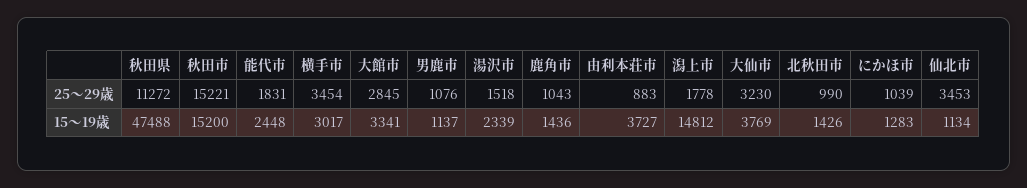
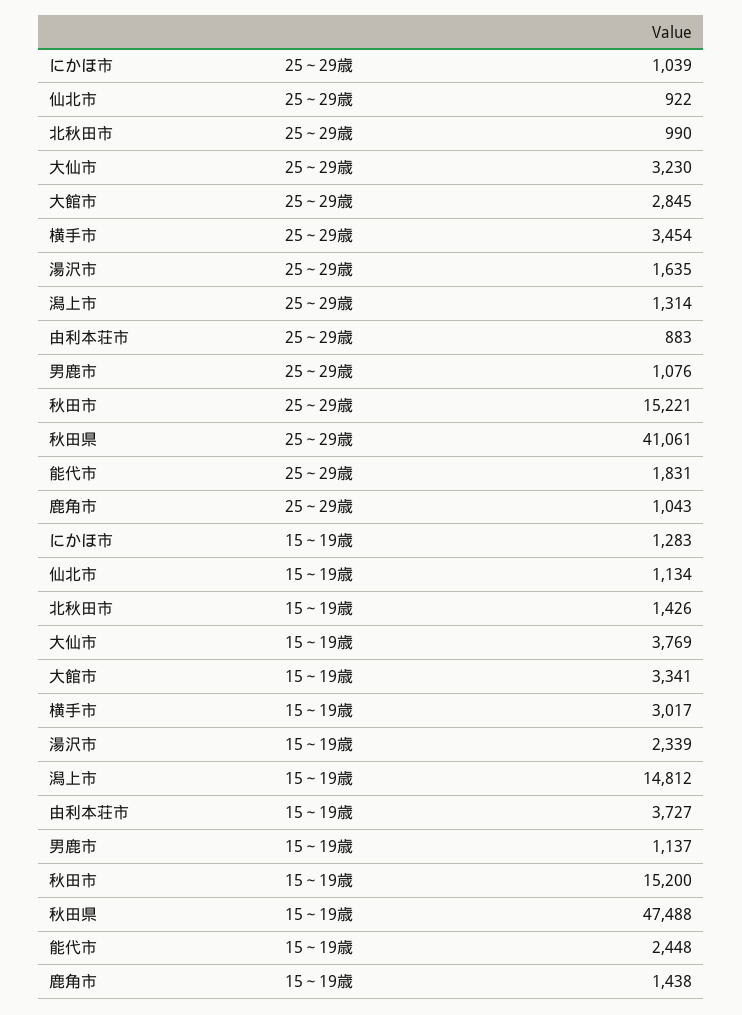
  {
    "秋田県": {
-     "25～29歳": 11272,
+     "25～29歳": 41061,
      "15～19歳": 47488
    },
    "秋田市": {
      "25～29歳": 15221,
      "15～19歳": 15200
    },
    "能代市": {
      "25～29歳": 1831,
      "15～19歳": 2448
    },
    "横手市": {
      "25～29歳": 3454,
      "15～19歳": 3017
    },
    "大館市": {
      "25～29歳": 2845,
      "15～19歳": 3341
    },
    "男鹿市": {
      "25～29歳": 1076,
      "15～19歳": 1137
    },
    "湯沢市": {
-     "25～29歳": 1518,
+     "25～29歳": 1635,
      "15～19歳": 2339
    },
    "鹿角市": {
      "25～29歳": 1043,
-     "15～19歳": 1436
+     "15～19歳": 1438
    },
    "由利本荘市": {
      "25～29歳": 883,
      "15～19歳": 3727
    },
    "潟上市": {
-     "25～29歳": 1778,
+     "25～29歳": 1314,
      "15～19歳": 14812
    },
    "大仙市": {
      "25～29歳": 3230,
      "15～19歳": 3769
    },
    "北秋田市": {
      "25～29歳": 990,
      "15～19歳": 1426
    },
    "にかほ市": {
      "25～29歳": 1039,
      "15～19歳": 1283
    },
    "仙北市": {
-     "25～29歳": 3453,
+     "25～29歳": 922,
      "15～19歳": 1134
    }
  }

